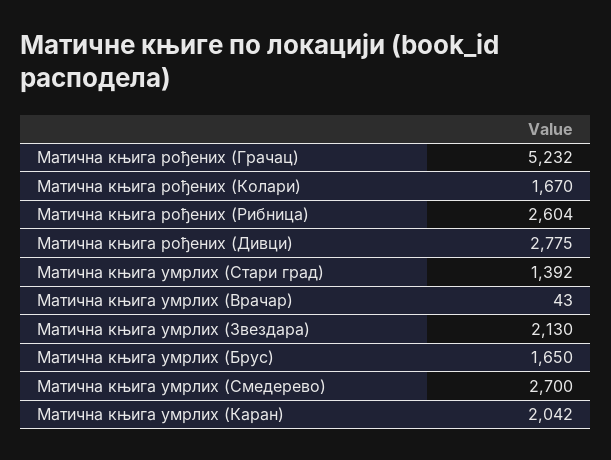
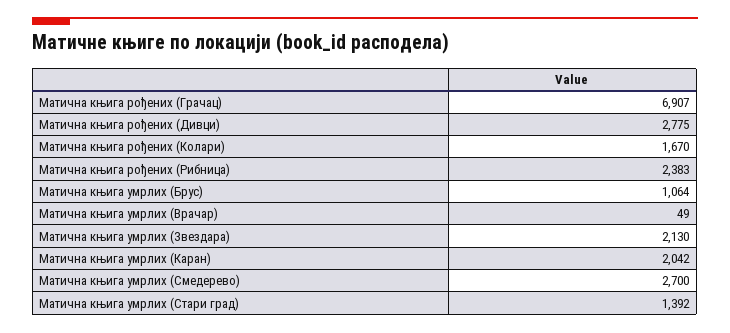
  {
-   "Матична књига рођених (Грачац)": 5232,
+   "Матична књига рођених (Грачац)": 6907,
    "Матична књига рођених (Колари)": 1670,
-   "Матична књига рођених (Рибница)": 2604,
+   "Матична књига рођених (Рибница)": 2383,
    "Матична књига рођених (Дивци)": 2775,
    "Матична књига умрлих (Стари град)": 1392,
-   "Матична књига умрлих (Врачар)": 43,
+   "Матична књига умрлих (Врачар)": 49,
    "Матична књига умрлих (Звездара)": 2130,
-   "Матична књига умрлих (Брус)": 1650,
+   "Матична књига умрлих (Брус)": 1064,
    "Матична књига умрлих (Смедерево)": 2700,
    "Матична књига умрлих (Каран)": 2042
  }

